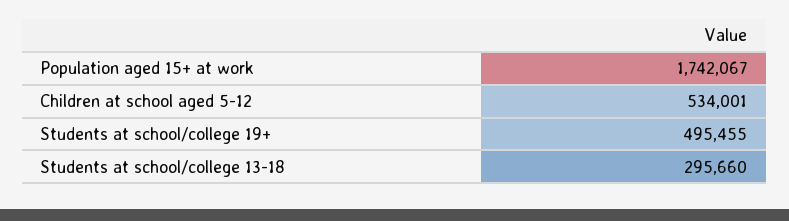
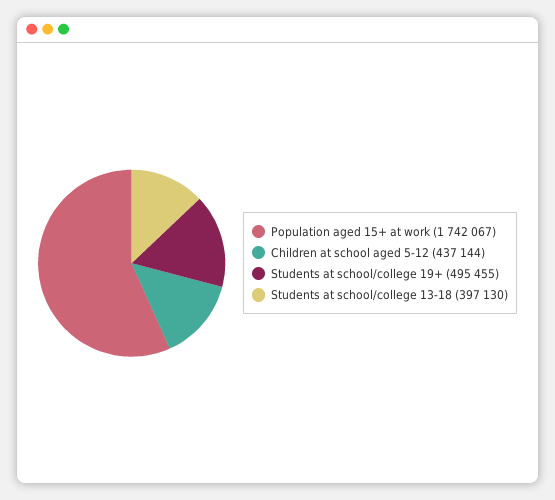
  {
    "Population aged 15+ at work": 1742067,
-   "Children at school aged 5-12": 534001,
+   "Children at school aged 5-12": 437144,
    "Students at school/college 19+": 495455,
-   "Students at school/college 13-18": 295660
+   "Students at school/college 13-18": 397130
  }

